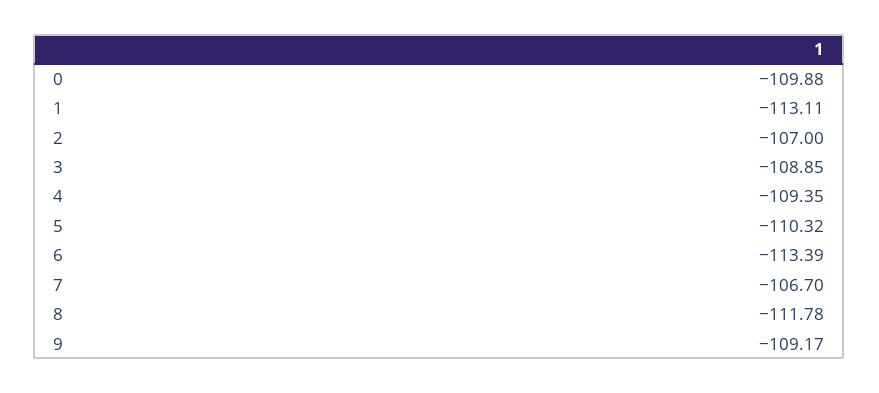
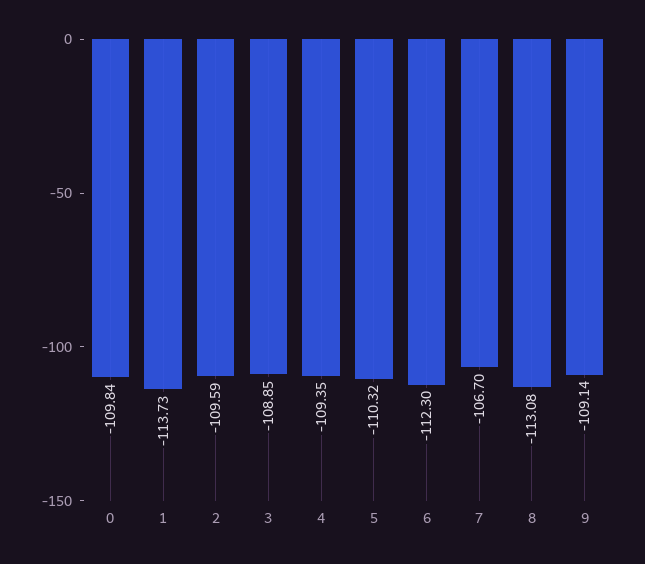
  {
-   "0": -109.88,
+   "0": -109.84,
-   "1": -113.11,
+   "1": -113.73,
-   "2": -107,
+   "2": -109.59,
    "3": -108.85,
    "4": -109.35,
    "5": -110.32,
-   "6": -113.39,
+   "6": -112.3,
    "7": -106.7,
-   "8": -111.78,
+   "8": -113.08,
-   "9": -109.17
+   "9": -109.14
  }

